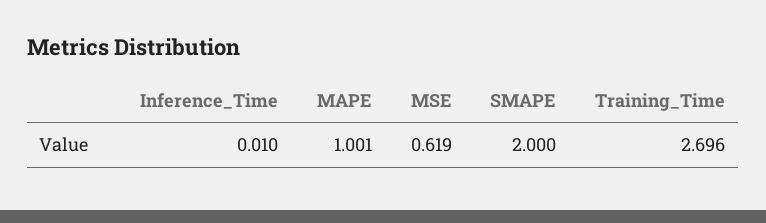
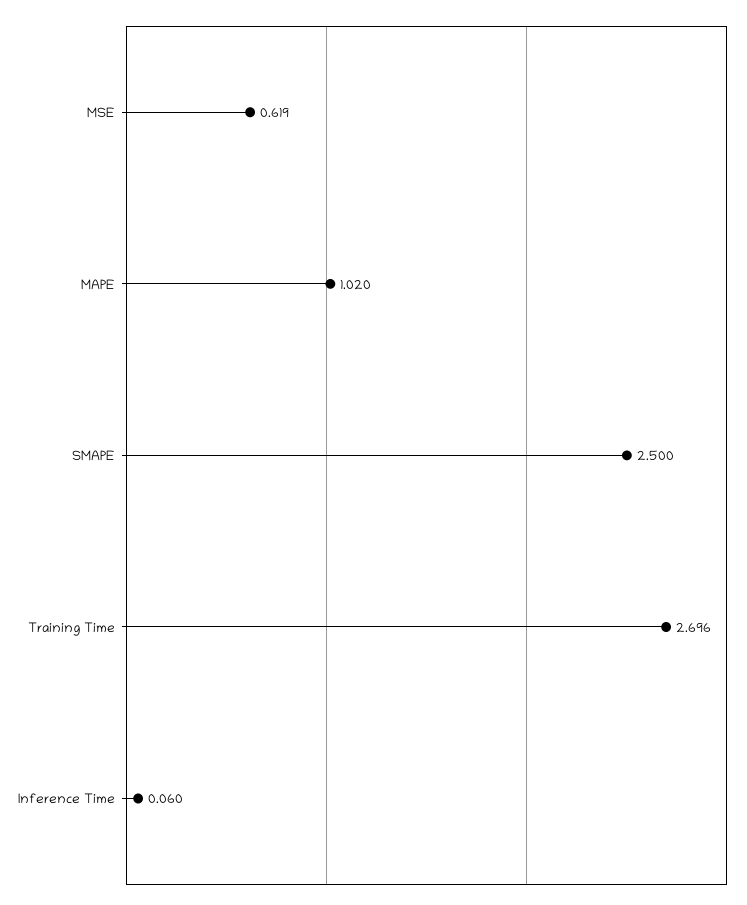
  {
-   "Inference_Time": 0.01,
+   "Inference_Time": 0.06,
-   "MAPE": 1.001,
+   "MAPE": 1.02,
    "MSE": 0.619,
-   "SMAPE": 2,
+   "SMAPE": 2.5,
    "Training_Time": 2.696
  }

